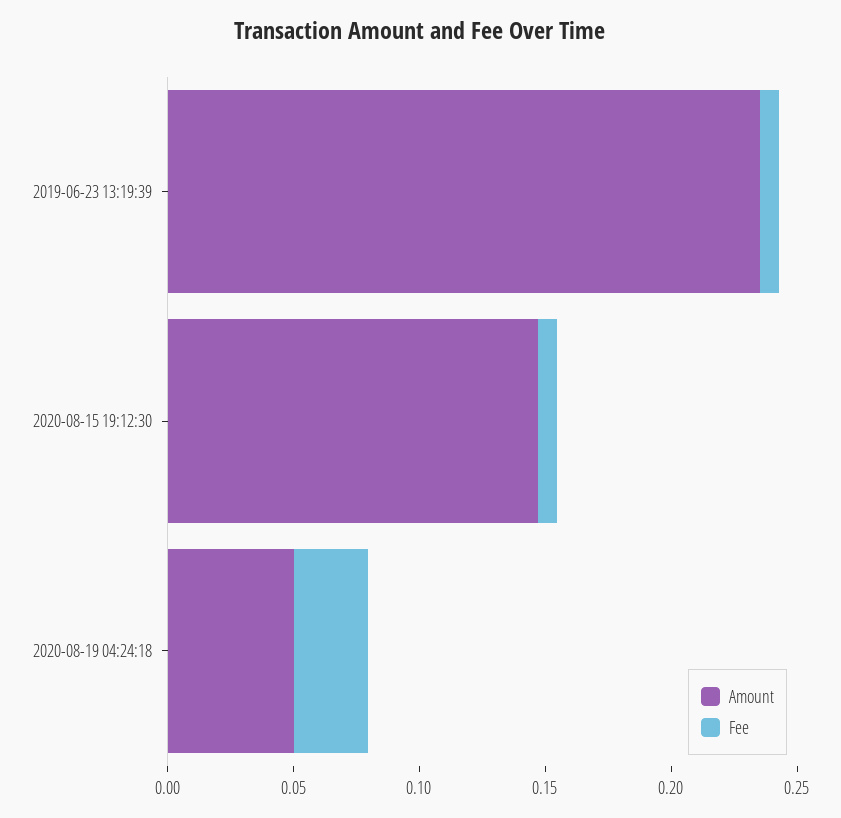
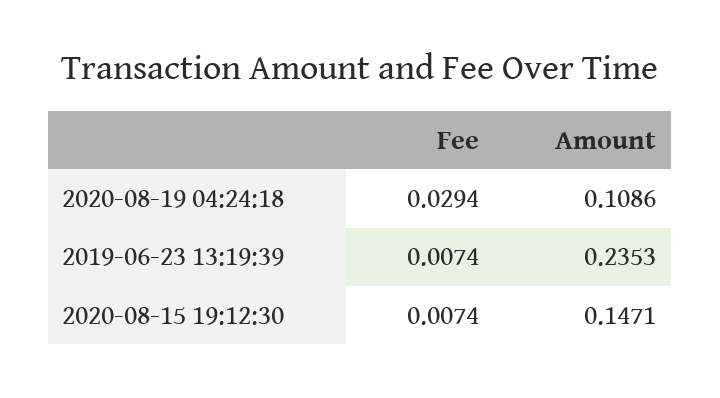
  {
    "Amount": {
      "2019-06-23 13:19:39": 0.2353,
      "2020-08-15 19:12:30": 0.1471,
-     "2020-08-19 04:24:18": 0.05
+     "2020-08-19 04:24:18": 0.1086
    },
    "Fee": {
      "2019-06-23 13:19:39": 0.0074,
      "2020-08-15 19:12:30": 0.0074,
      "2020-08-19 04:24:18": 0.0294
    }
  }

